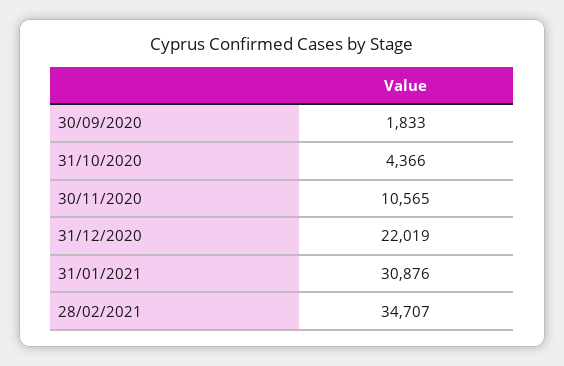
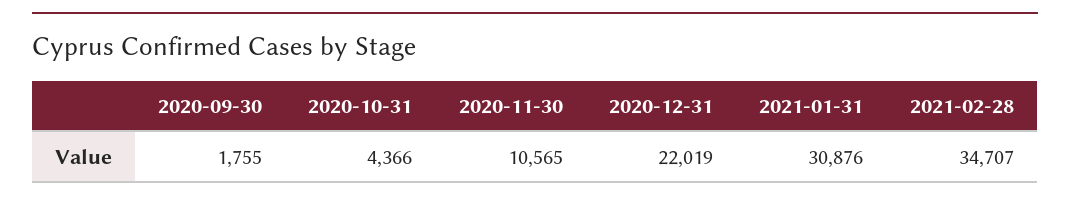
  {
-   "30/09/2020": 1833,
+   "30/09/2020": 1755,
    "31/10/2020": 4366,
    "30/11/2020": 10565,
    "31/12/2020": 22019,
    "31/01/2021": 30876,
    "28/02/2021": 34707
  }

